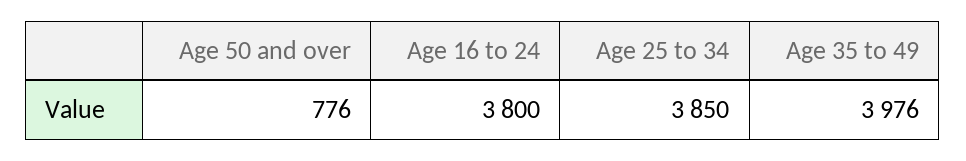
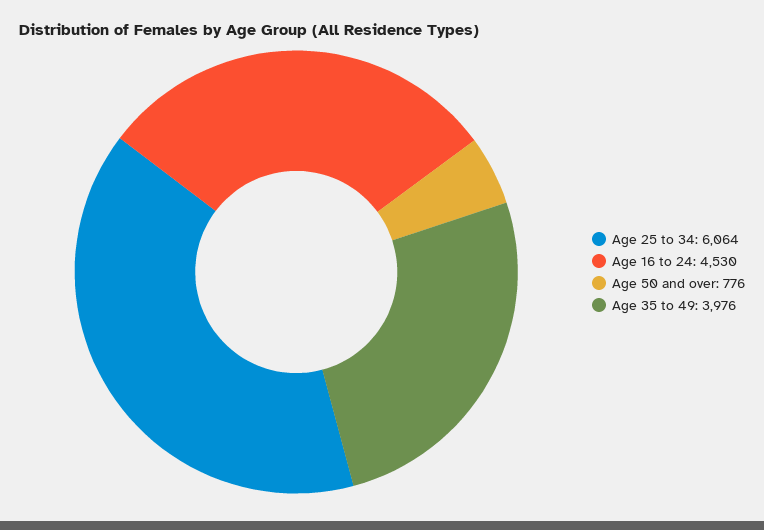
  {
    "Age 50 and over": 776,
-   "Age 16 to 24": 3800,
+   "Age 16 to 24": 4530,
-   "Age 25 to 34": 3850,
+   "Age 25 to 34": 6064,
    "Age 35 to 49": 3976
  }

